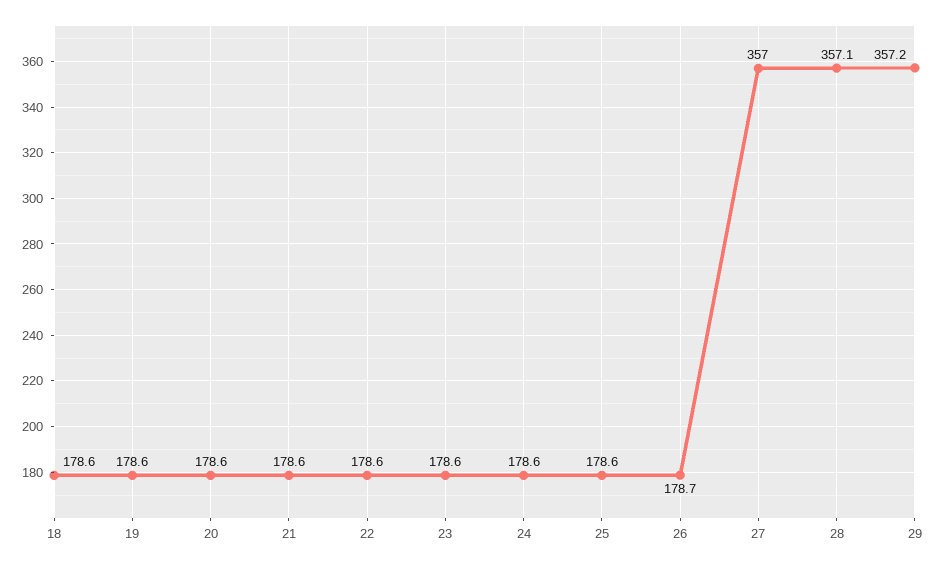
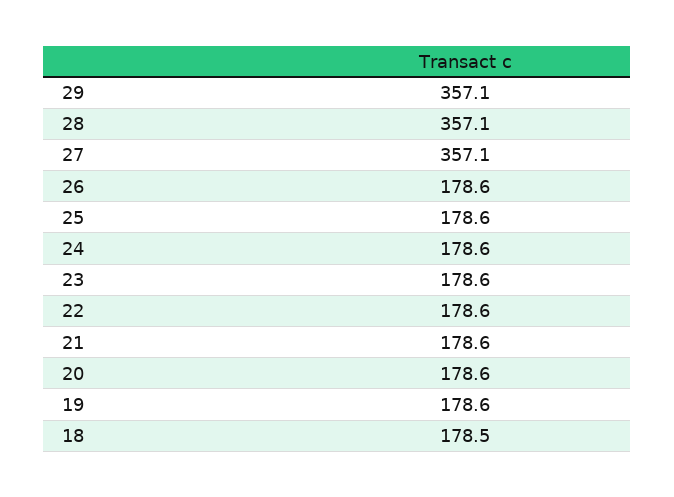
  {
-   "18": 178.6,
+   "18": 178.5,
    "19": 178.6,
    "20": 178.6,
    "21": 178.6,
    "22": 178.6,
    "23": 178.6,
    "24": 178.6,
    "25": 178.6,
-   "26": 178.7,
+   "26": 178.6,
-   "27": 357,
+   "27": 357.1,
    "28": 357.1,
-   "29": 357.2
+   "29": 357.1
  }

